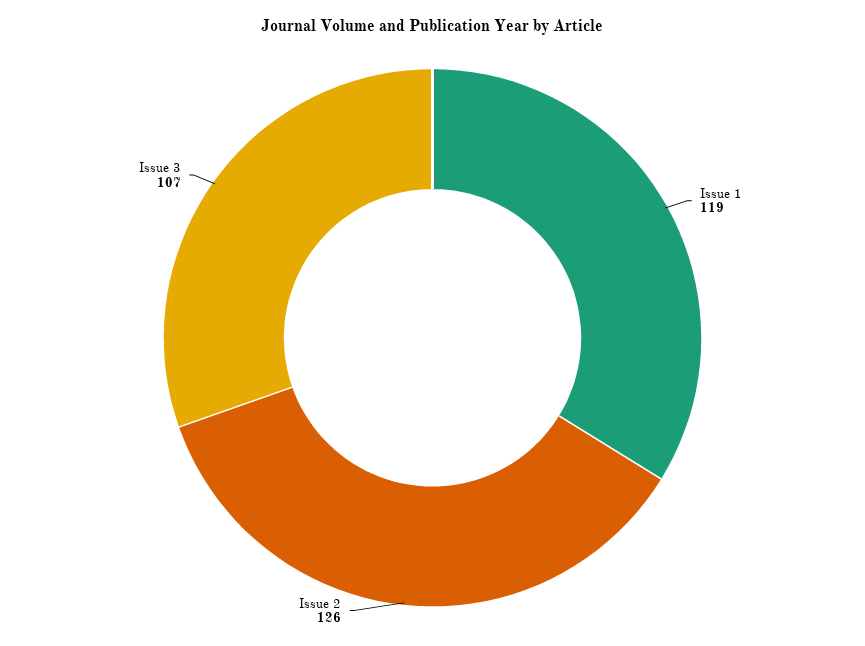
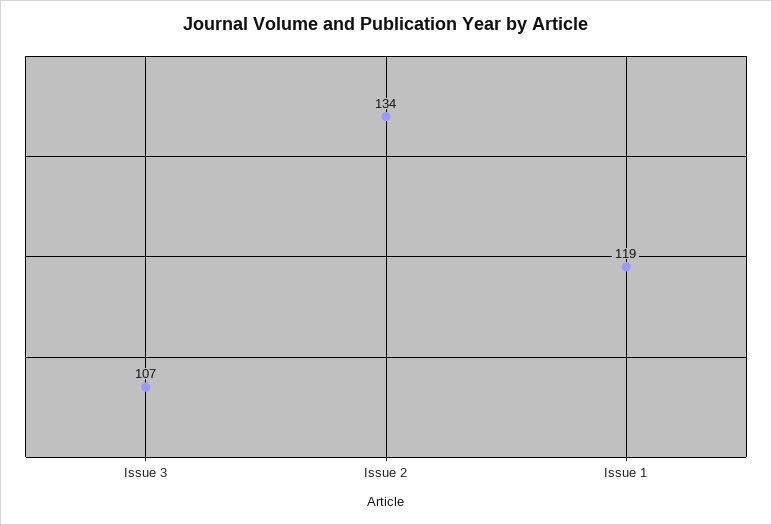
  {
    "Issue 1": 119,
-   "Issue 2": 126,
+   "Issue 2": 134,
    "Issue 3": 107
  }

